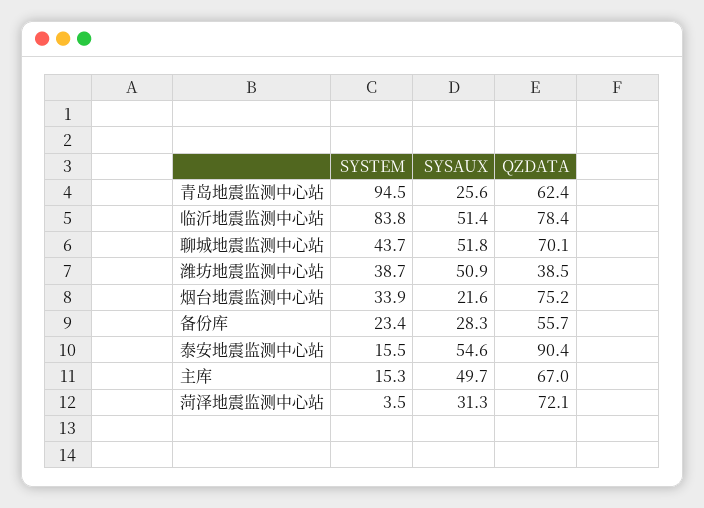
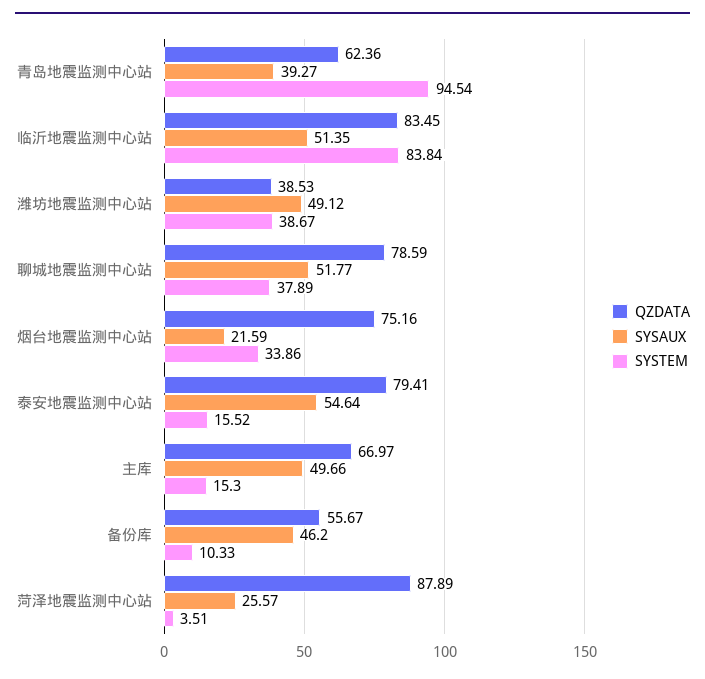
  {
    "SYSTEM": {
      "青岛地震监测中心站": 94.54,
      "临沂地震监测中心站": 83.84,
-     "聊城地震监测中心站": 43.7,
+     "聊城地震监测中心站": 37.89,
      "潍坊地震监测中心站": 38.67,
      "烟台地震监测中心站": 33.86,
-     "备份库": 23.4,
+     "备份库": 10.33,
      "泰安地震监测中心站": 15.52,
      "主库": 15.3,
      "菏泽地震监测中心站": 3.51
    },
    "SYSAUX": {
-     "青岛地震监测中心站": 25.6,
+     "青岛地震监测中心站": 39.27,
      "临沂地震监测中心站": 51.35,
      "聊城地震监测中心站": 51.77,
-     "潍坊地震监测中心站": 50.9,
+     "潍坊地震监测中心站": 49.12,
      "烟台地震监测中心站": 21.59,
-     "备份库": 28.3,
+     "备份库": 46.2,
      "泰安地震监测中心站": 54.64,
      "主库": 49.66,
-     "菏泽地震监测中心站": 31.3
+     "菏泽地震监测中心站": 25.57
    },
    "QZDATA": {
      "青岛地震监测中心站": 62.36,
-     "临沂地震监测中心站": 78.4,
+     "临沂地震监测中心站": 83.45,
-     "聊城地震监测中心站": 70.1,
+     "聊城地震监测中心站": 78.59,
      "潍坊地震监测中心站": 38.53,
      "烟台地震监测中心站": 75.16,
      "备份库": 55.67,
-     "泰安地震监测中心站": 90.4,
+     "泰安地震监测中心站": 79.41,
      "主库": 66.97,
-     "菏泽地震监测中心站": 72.1
+     "菏泽地震监测中心站": 87.89
    }
  }

